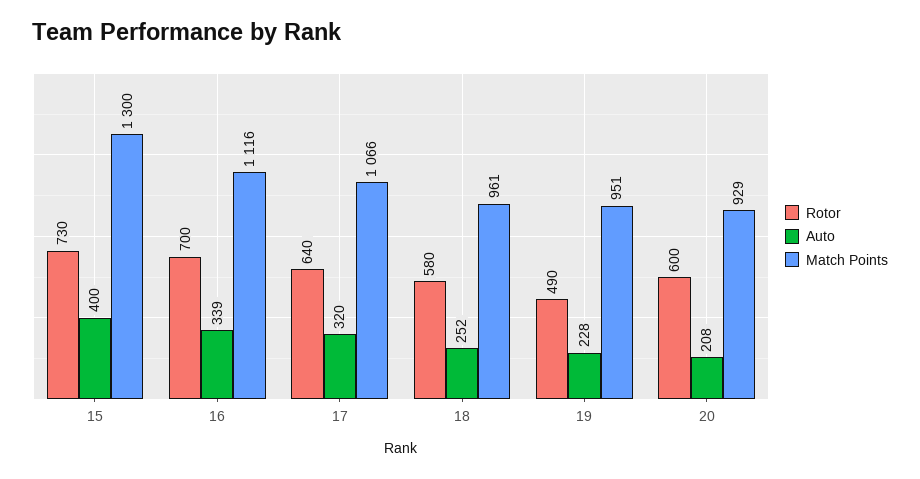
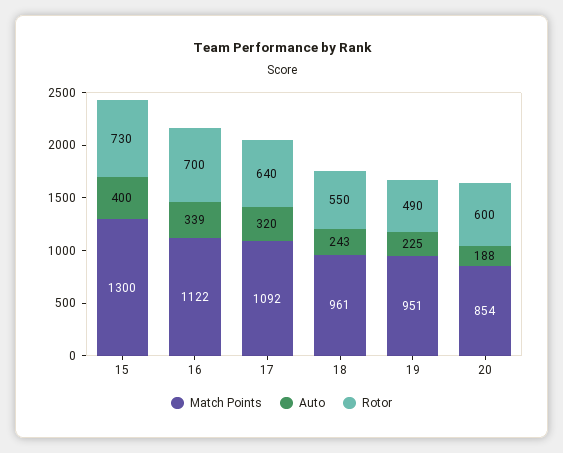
  {
    "Rotor": {
      "15": 730,
      "16": 700,
      "17": 640,
-     "18": 580,
+     "18": 550,
      "19": 490,
      "20": 600
    },
    "Auto": {
      "15": 400,
      "16": 339,
      "17": 320,
-     "18": 252,
+     "18": 243,
-     "19": 228,
+     "19": 225,
-     "20": 208
+     "20": 188
    },
    "Match Points": {
      "15": 1300,
-     "16": 1116,
+     "16": 1122,
-     "17": 1066,
+     "17": 1092,
      "18": 961,
      "19": 951,
-     "20": 929
+     "20": 854
    }
  }

